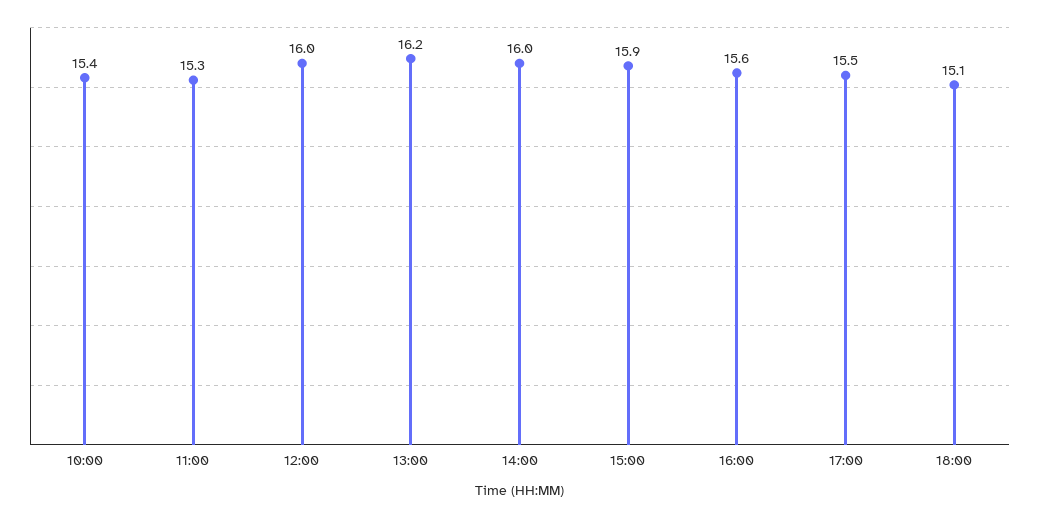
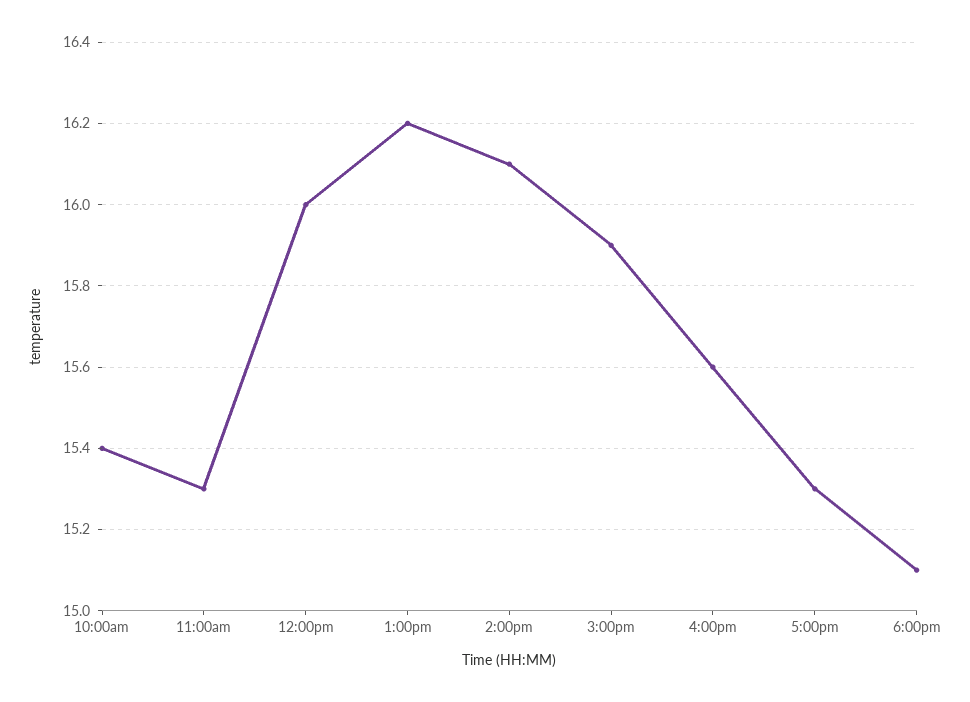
  {
    "10:00": 15.4,
    "11:00": 15.3,
    "12:00": 16,
    "13:00": 16.2,
-   "14:00": 16,
+   "14:00": 16.1,
    "15:00": 15.9,
    "16:00": 15.6,
-   "17:00": 15.5,
+   "17:00": 15.3,
    "18:00": 15.1
  }

